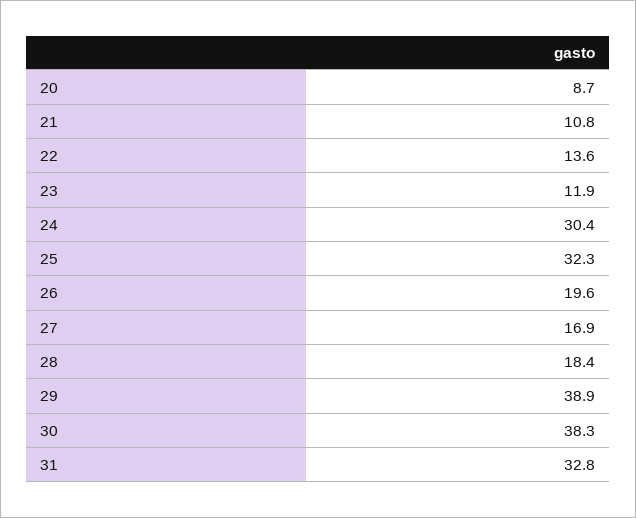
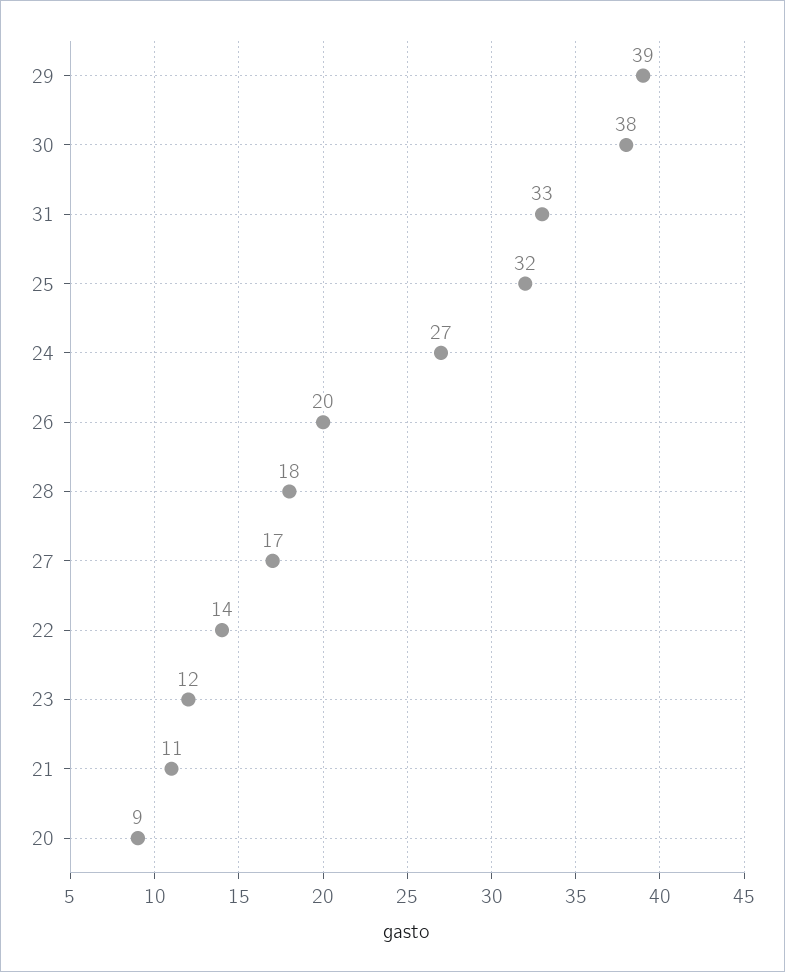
  {
    "20": 8.7,
    "21": 10.8,
    "22": 13.6,
    "23": 11.9,
-   "24": 30.4,
+   "24": 27,
    "25": 32.3,
    "26": 19.6,
    "27": 16.9,
    "28": 18.4,
    "29": 38.9,
    "30": 38.3,
    "31": 32.8
  }

